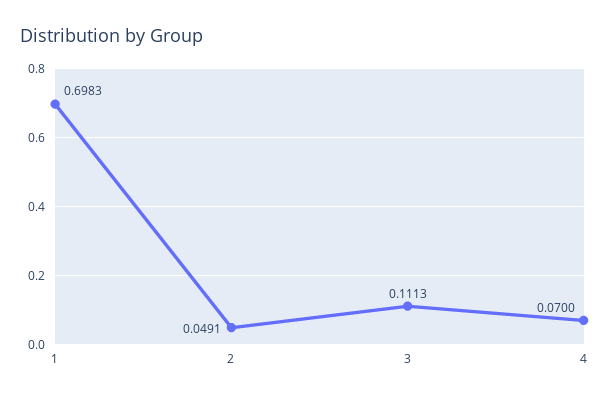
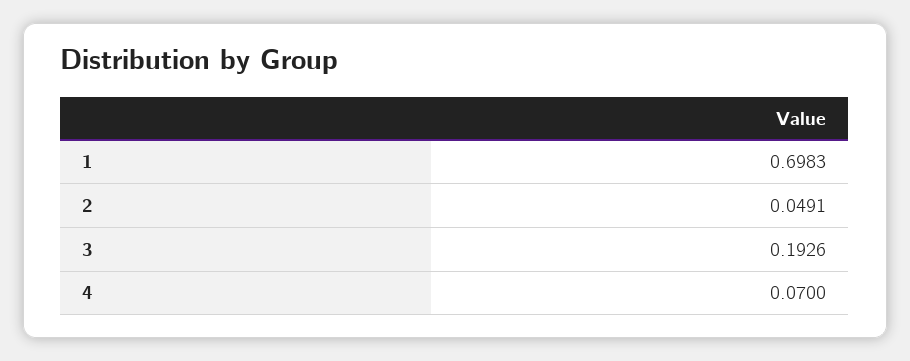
  {
    "1": 0.6983,
    "2": 0.0491,
-   "3": 0.1113,
+   "3": 0.1926,
    "4": 0.07
  }

